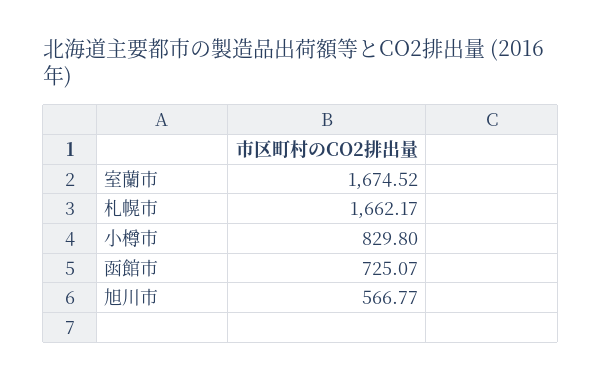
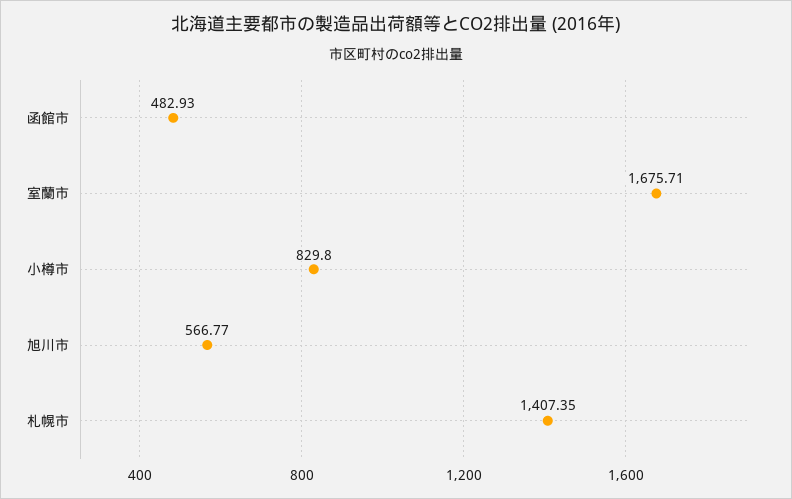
  {
-   "室蘭市": 1674.52,
+   "室蘭市": 1675.71,
-   "札幌市": 1662.17,
+   "札幌市": 1407.35,
    "小樽市": 829.8,
-   "函館市": 725.07,
+   "函館市": 482.93,
    "旭川市": 566.77
  }

